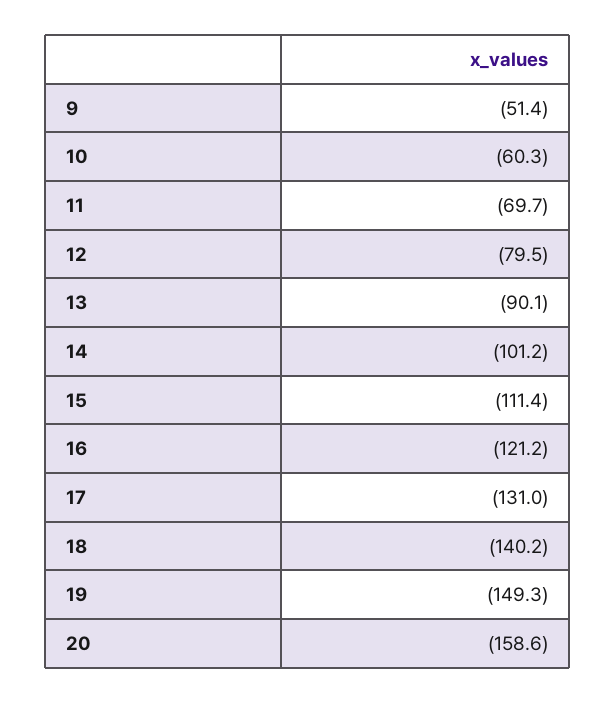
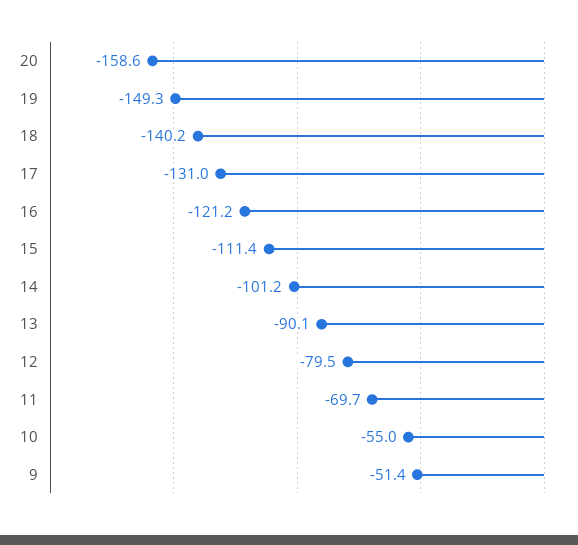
  {
    "9": -51.4,
-   "10": -60.3,
+   "10": -55,
    "11": -69.7,
    "12": -79.5,
    "13": -90.1,
    "14": -101.2,
    "15": -111.4,
    "16": -121.2,
    "17": -131,
    "18": -140.2,
    "19": -149.3,
    "20": -158.6
  }

